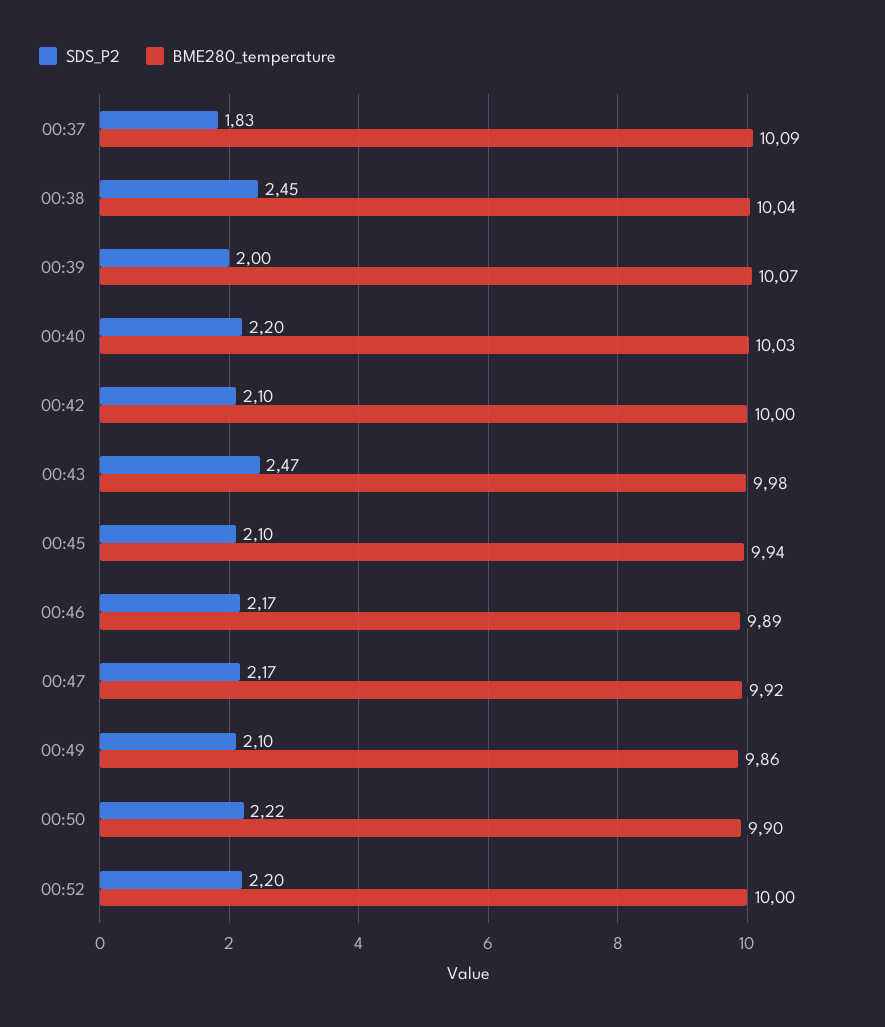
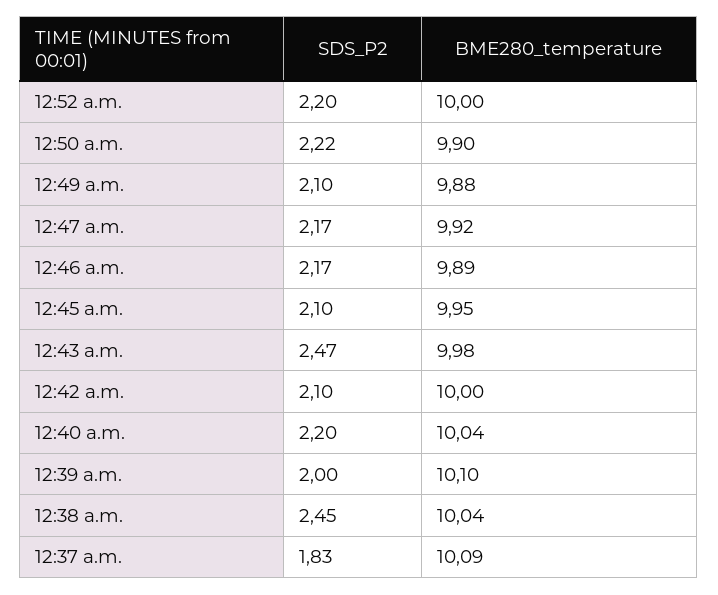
  {
    "SDS_P2": {
      "00:37": 1.83,
      "00:38": 2.45,
      "00:39": 2,
      "00:40": 2.2,
      "00:42": 2.1,
      "00:43": 2.47,
      "00:45": 2.1,
      "00:46": 2.17,
      "00:47": 2.17,
      "00:49": 2.1,
      "00:50": 2.22,
      "00:52": 2.2
    },
    "BME280_temperature": {
      "00:37": 10.09,
      "00:38": 10.04,
-     "00:39": 10.07,
+     "00:39": 10.1,
-     "00:40": 10.03,
+     "00:40": 10.04,
      "00:42": 10,
      "00:43": 9.98,
-     "00:45": 9.94,
+     "00:45": 9.95,
      "00:46": 9.89,
      "00:47": 9.92,
-     "00:49": 9.86,
+     "00:49": 9.88,
      "00:50": 9.9,
      "00:52": 10
    }
  }

